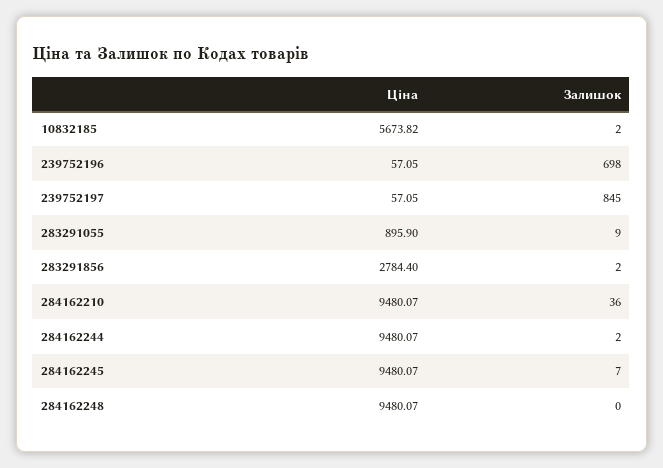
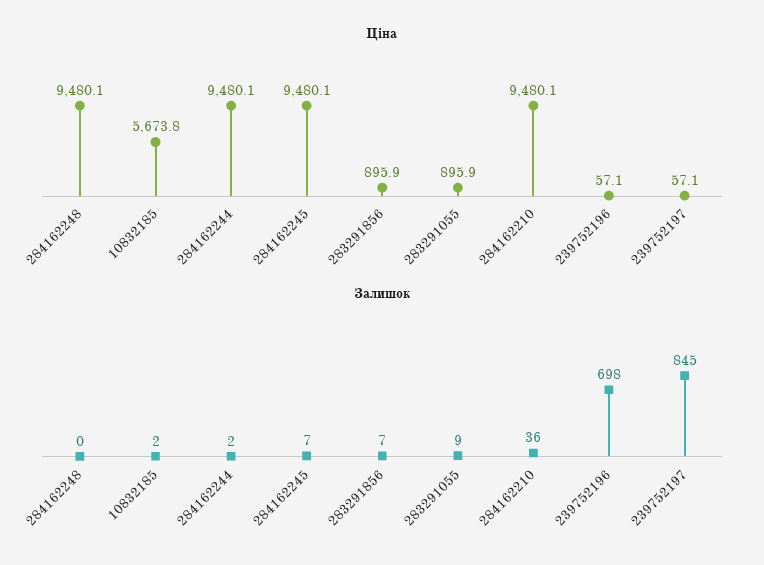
  {
    "Ціна": {
      "10832185": 5673.82,
      "239752196": 57.05,
      "239752197": 57.05,
      "283291055": 895.9,
-     "283291856": 2784.4,
+     "283291856": 895.9,
      "284162210": 9480.07,
      "284162244": 9480.07,
      "284162245": 9480.07,
      "284162248": 9480.07
    },
    "Залишок": {
      "10832185": 2,
      "239752196": 698,
      "239752197": 845,
      "283291055": 9,
-     "283291856": 2,
+     "283291856": 7,
      "284162210": 36,
      "284162244": 2,
      "284162245": 7,
      "284162248": 0
    }
  }

